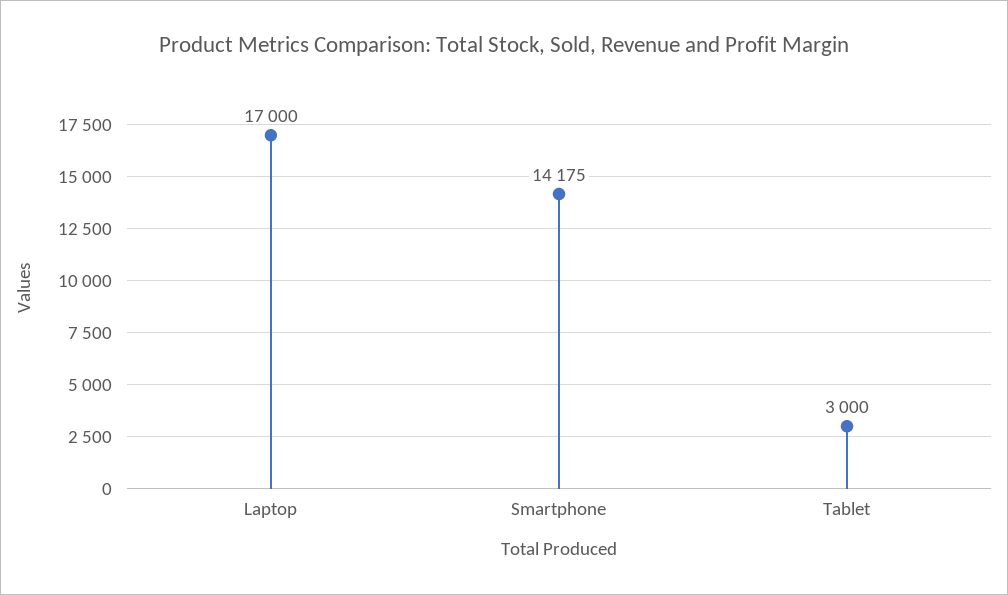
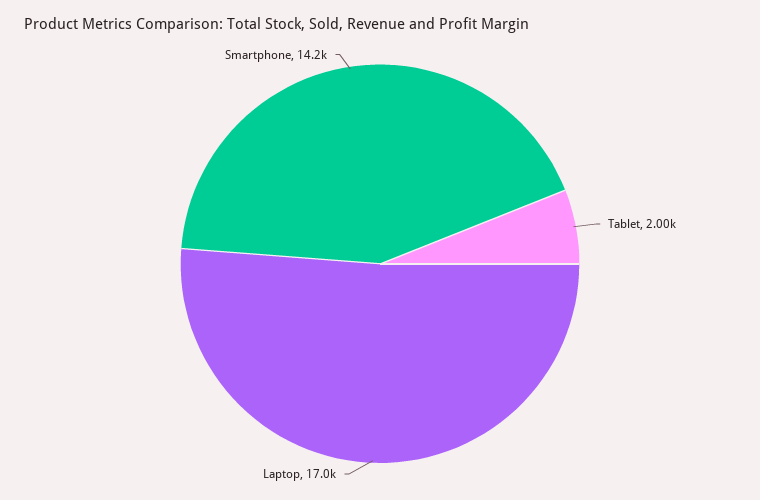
  {
    "Laptop": 17000,
    "Smartphone": 14175,
-   "Tablet": 3000
+   "Tablet": 2000
  }

